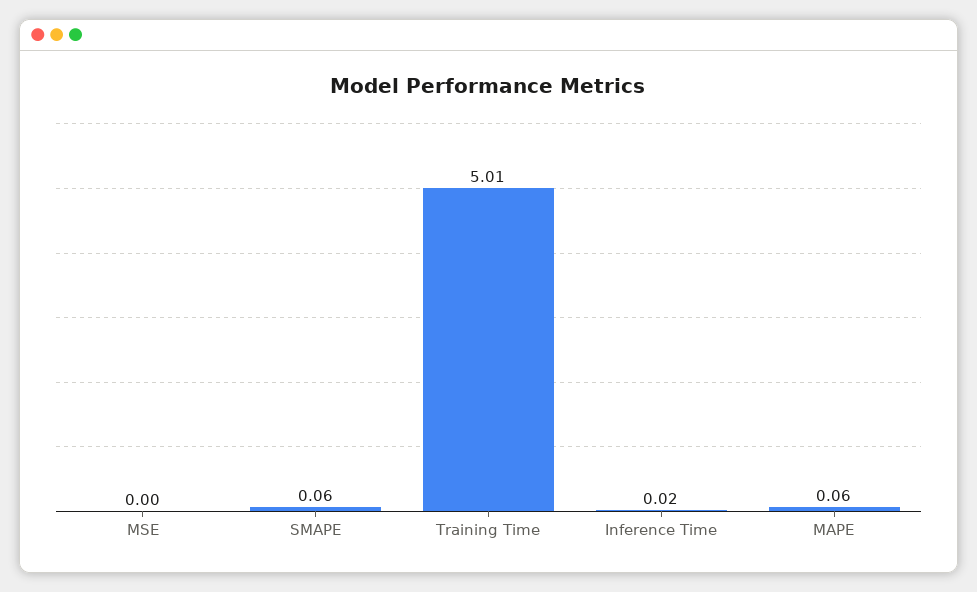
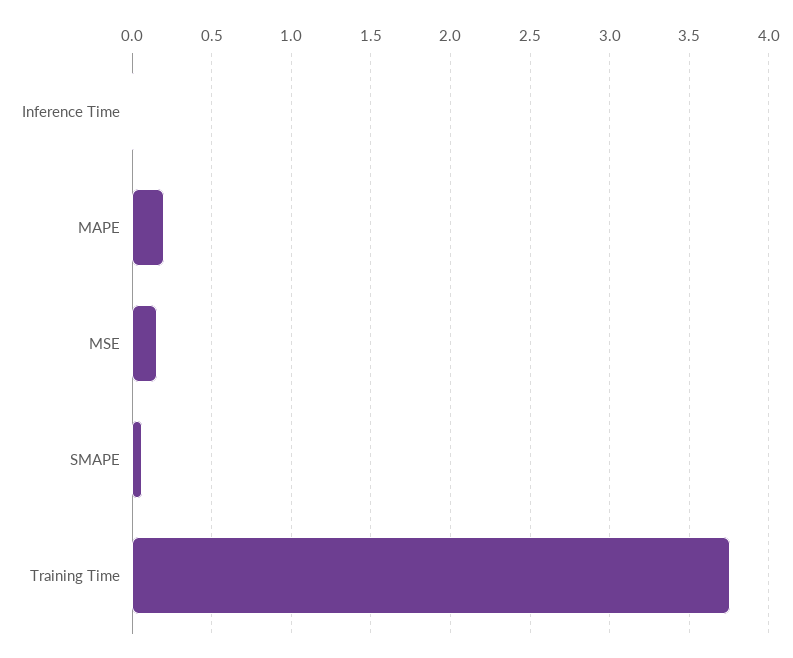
  {
-   "MSE": 0,
+   "MSE": 0.15,
    "SMAPE": 0.06,
-   "Training Time": 5.01,
+   "Training Time": 3.75,
    "Inference Time": 0.02,
-   "MAPE": 0.06
+   "MAPE": 0.2
  }

